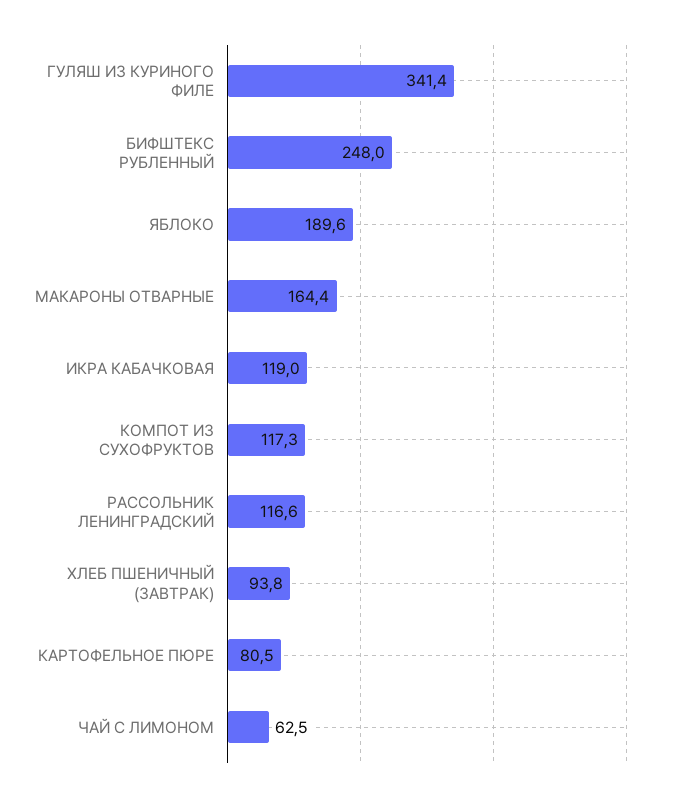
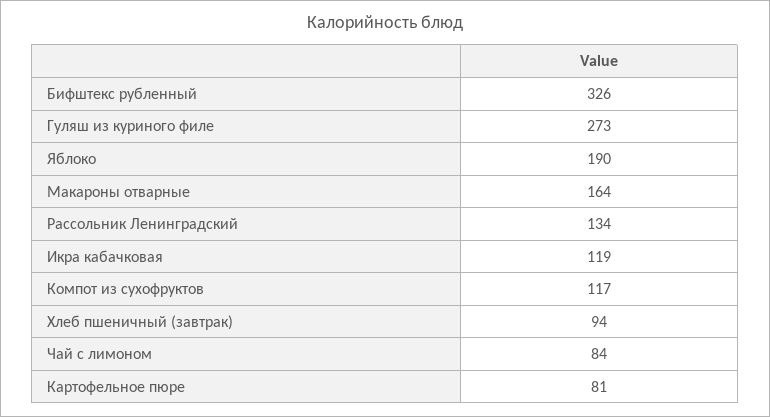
  {
-   "ГУЛЯШ ИЗ КУРИНОГО ФИЛЕ": 341.4,
+   "ГУЛЯШ ИЗ КУРИНОГО ФИЛЕ": 273,
-   "БИФШТЕКС РУБЛЕННЫЙ": 248,
+   "БИФШТЕКС РУБЛЕННЫЙ": 326,
    "ЯБЛОКО": 189.6,
    "МАКАРОНЫ ОТВАРНЫЕ": 164.4,
    "ИКРА КАБАЧКОВАЯ": 119,
    "КОМПОТ ИЗ СУХОФРУКТОВ": 117.3,
-   "РАССОЛЬНИК ЛЕНИНГРАДСКИЙ": 116.6,
+   "РАССОЛЬНИК ЛЕНИНГРАДСКИЙ": 134,
    "ХЛЕБ ПШЕНИЧНЫЙ (ЗАВТРАК)": 93.8,
    "КАРТОФЕЛЬНОЕ ПЮРЕ": 80.5,
-   "ЧАЙ С ЛИМОНОМ": 62.5
+   "ЧАЙ С ЛИМОНОМ": 84
  }

